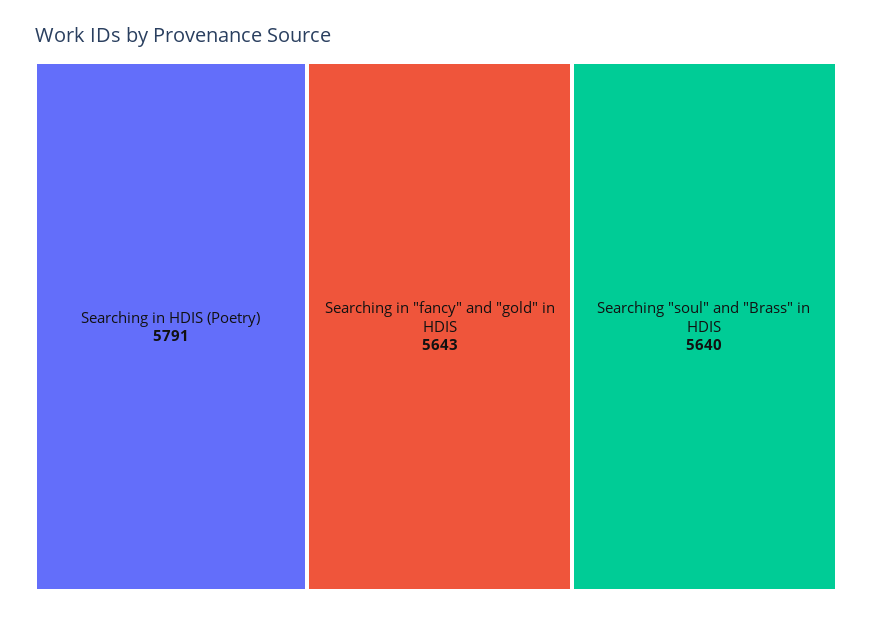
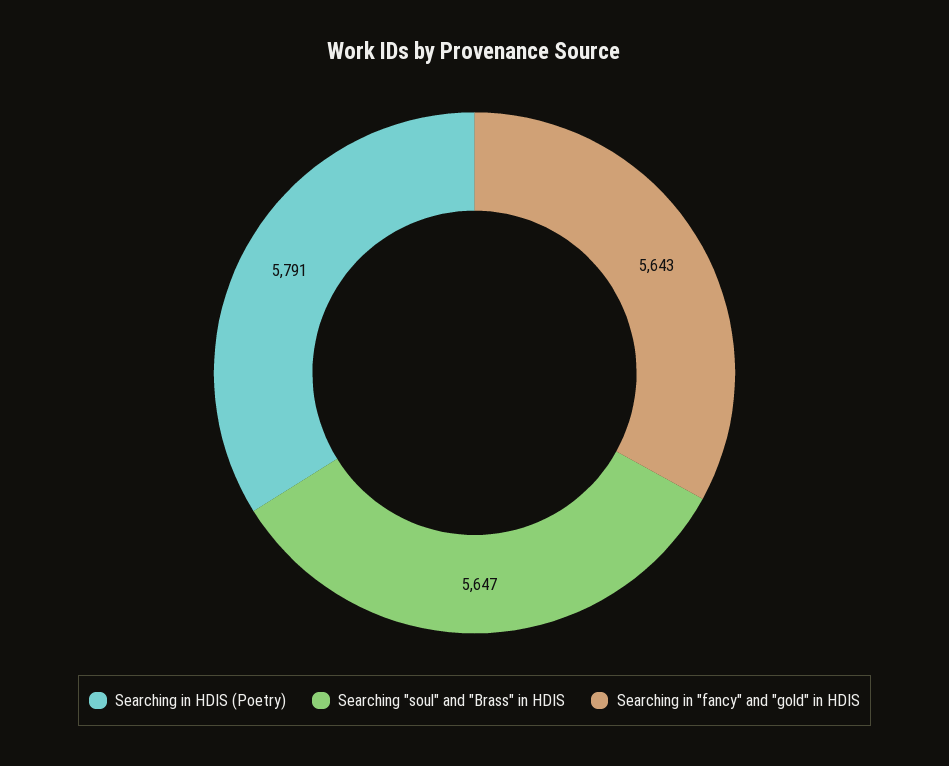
  {
    "Searching in HDIS (Poetry)": 5791,
    "Searching in \"fancy\" and \"gold\" in HDIS": 5643,
-   "Searching \"soul\" and \"Brass\" in HDIS": 5640
+   "Searching \"soul\" and \"Brass\" in HDIS": 5647
  }

